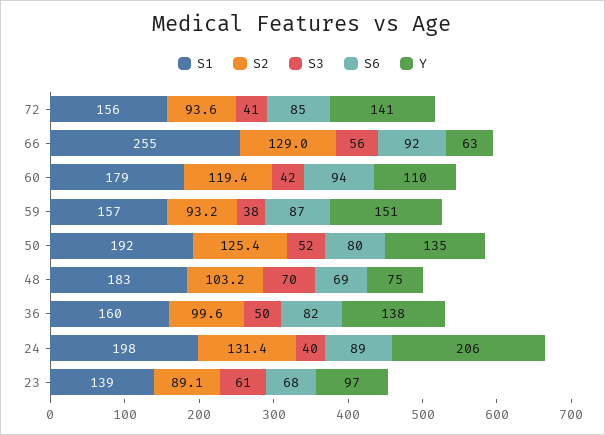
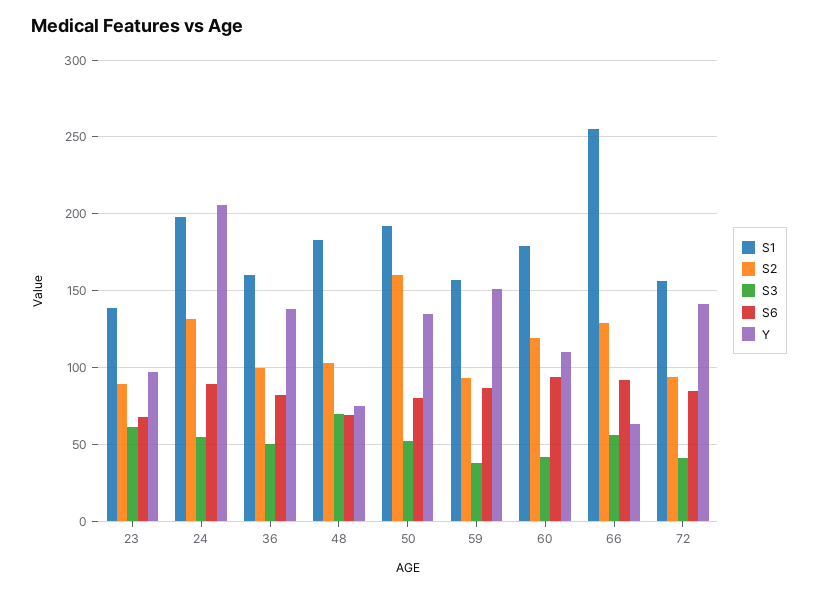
  {
    "S1": {
      "72": 156,
      "66": 255,
      "60": 179,
      "59": 157,
      "50": 192,
      "48": 183,
      "36": 160,
      "24": 198,
      "23": 139
    },
    "S2": {
      "72": 93.6,
      "66": 129,
      "60": 119.4,
      "59": 93.2,
-     "50": 125.4,
+     "50": 160,
      "48": 103.2,
      "36": 99.6,
      "24": 131.4,
      "23": 89.1
    },
    "S3": {
      "72": 41,
      "66": 56,
      "60": 42,
      "59": 38,
      "50": 52,
      "48": 70,
      "36": 50,
-     "24": 40,
+     "24": 55,
      "23": 61
    },
    "S6": {
      "72": 85,
      "66": 92,
      "60": 94,
      "59": 87,
      "50": 80,
      "48": 69,
      "36": 82,
      "24": 89,
      "23": 68
    },
    "Y": {
      "72": 141,
      "66": 63,
      "60": 110,
      "59": 151,
      "50": 135,
      "48": 75,
      "36": 138,
      "24": 206,
      "23": 97
    }
  }

